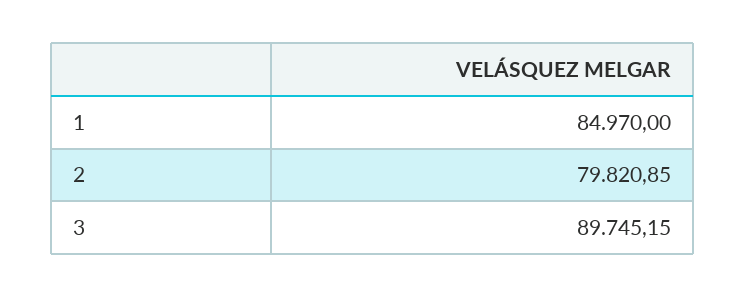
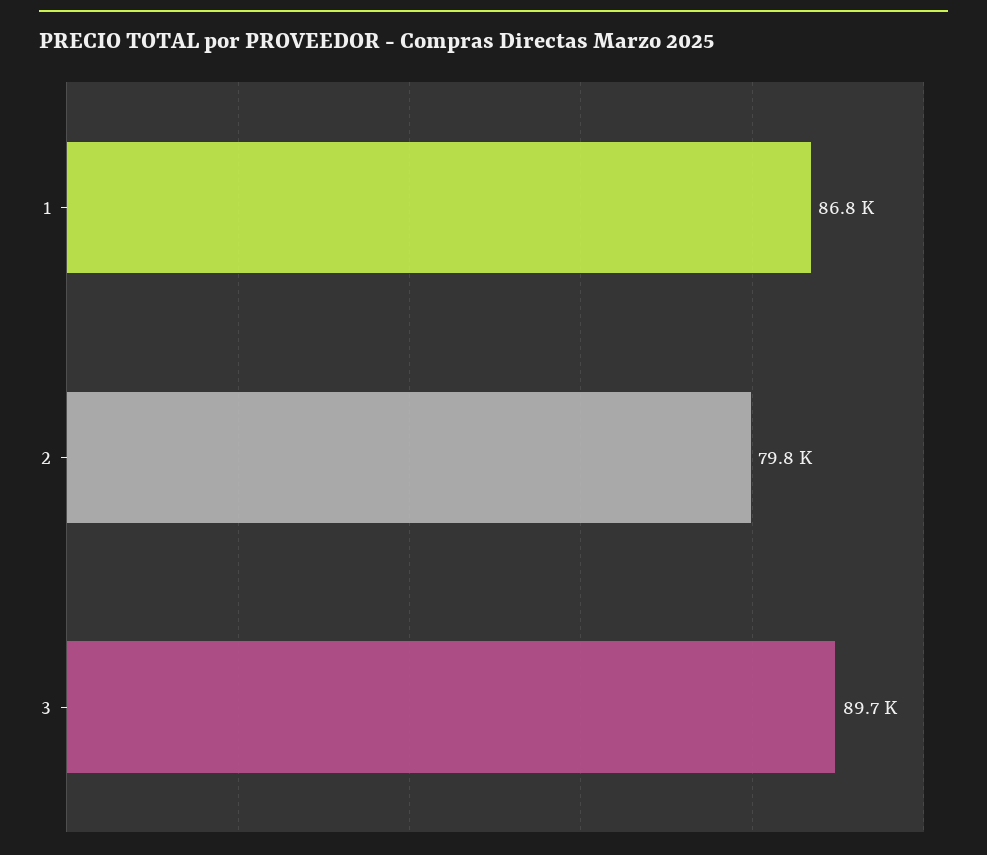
  {
-   "1": 84970,
+   "1": 86800,
    "2": 79820.85,
    "3": 89745.15
  }

